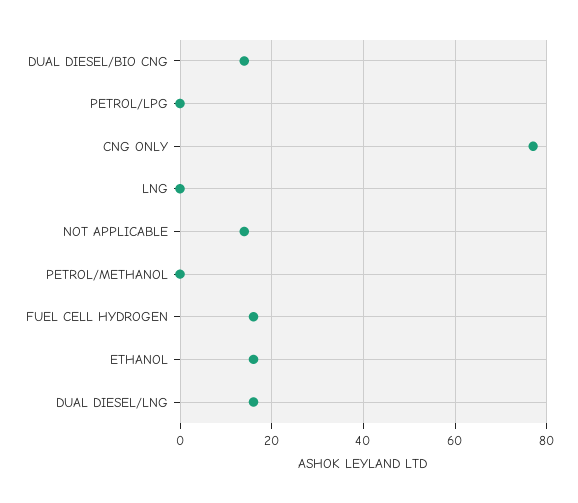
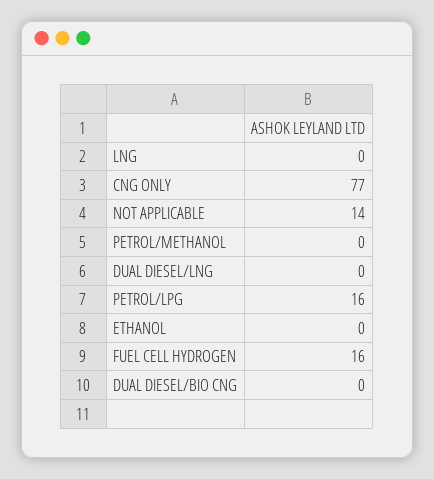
  {
-   "DUAL DIESEL/BIO CNG": 15,
+   "DUAL DIESEL/BIO CNG": 0,
-   "PETROL/LPG": 0,
+   "PETROL/LPG": 16,
    "CNG ONLY": 77,
    "LNG": 0,
    "NOT APPLICABLE": 14,
    "PETROL/METHANOL": 0,
    "FUEL CELL HYDROGEN": 16,
-   "ETHANOL": 15,
+   "ETHANOL": 0,
-   "DUAL DIESEL/LNG": 15
+   "DUAL DIESEL/LNG": 0
  }

